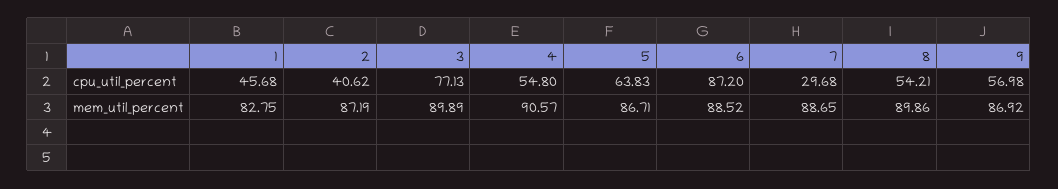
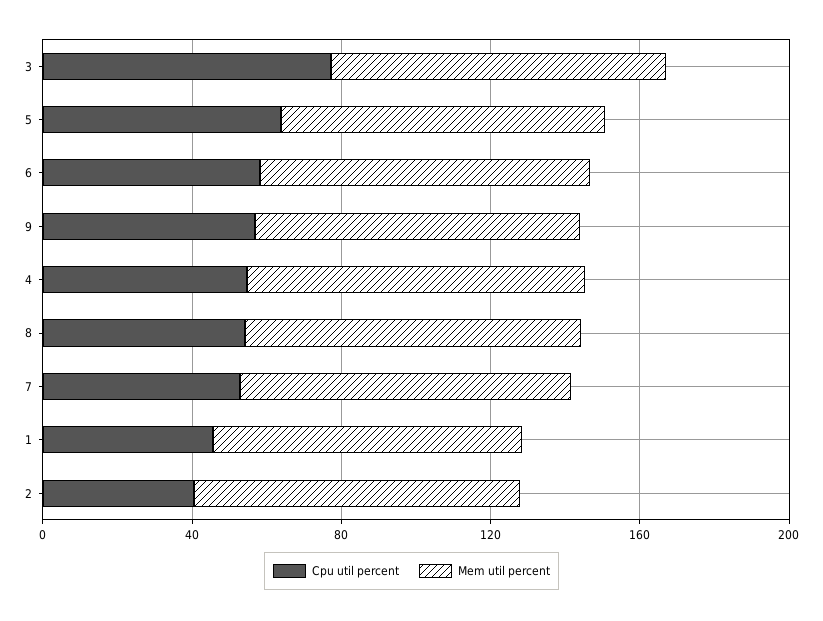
  {
    "cpu_util_percent": {
      "1": 45.68,
      "2": 40.62,
      "3": 77.13,
      "4": 54.8,
      "5": 63.83,
-     "6": 87.2,
+     "6": 60,
-     "7": 29.68,
+     "7": 50,
      "8": 54.21,
      "9": 56.98
    },
    "mem_util_percent": {
      "1": 82.75,
      "2": 87.19,
      "3": 89.89,
      "4": 90.57,
      "5": 86.71,
      "6": 88.52,
      "7": 88.65,
      "8": 89.86,
      "9": 86.92
    }
  }

